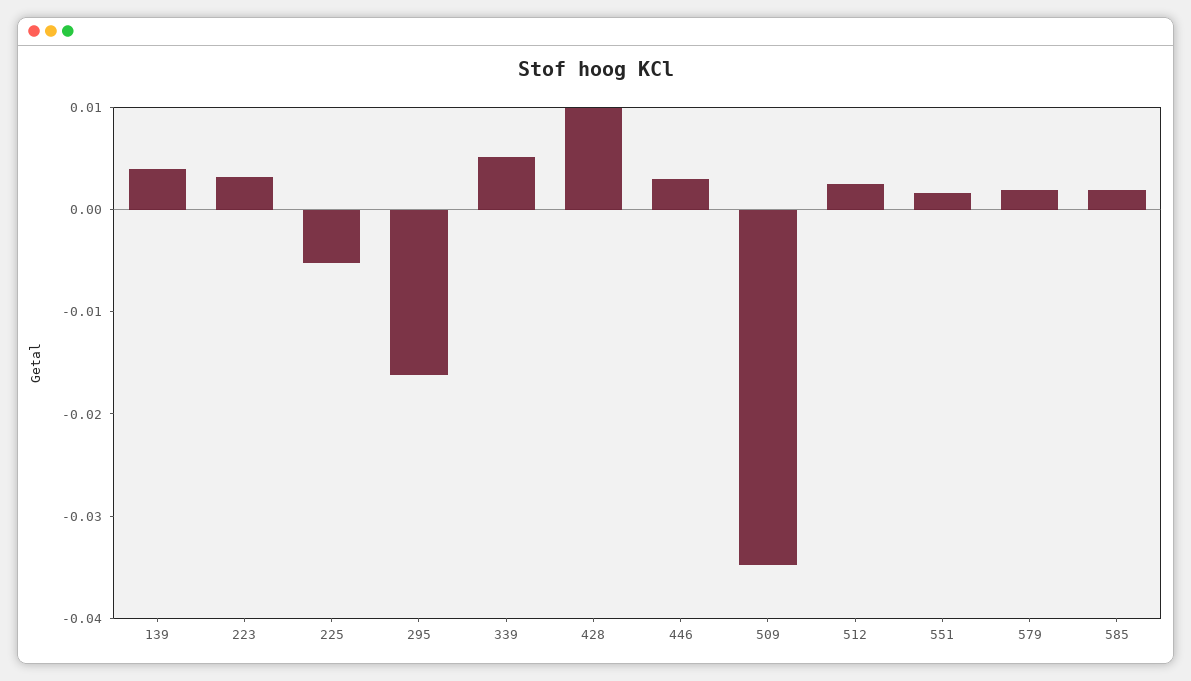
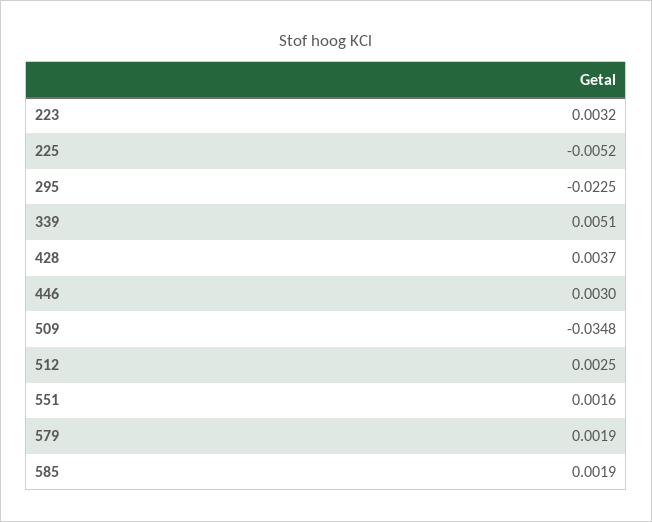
  {
-   "139": 0.004,
    "223": 0.0032,
    "225": -0.0052,
-   "295": -0.016,
+   "295": -0.0225,
    "339": 0.0051,
-   "428": 0.01,
+   "428": 0.0037,
    "446": 0.003,
    "509": -0.0348,
    "512": 0.0025,
    "551": 0.0016,
    "579": 0.0019,
    "585": 0.0019
  }

